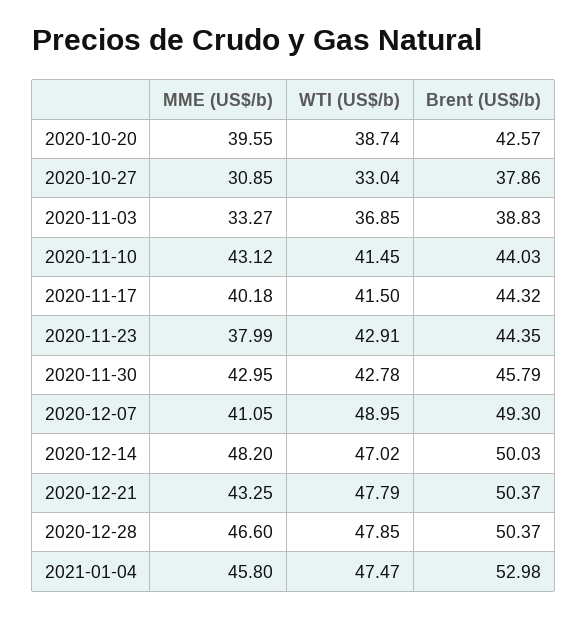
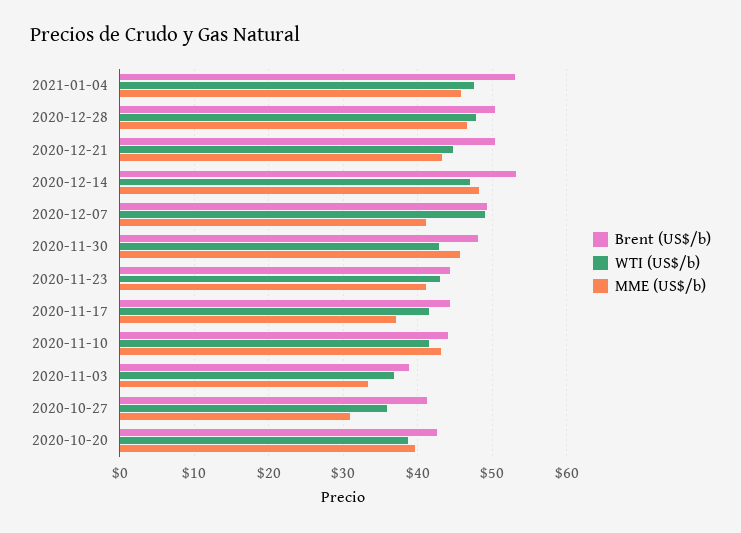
  {
    "MME (US$/b)": {
      "2020-10-20": 39.55,
      "2020-10-27": 30.85,
      "2020-11-03": 33.27,
      "2020-11-10": 43.12,
-     "2020-11-17": 40.18,
+     "2020-11-17": 37,
-     "2020-11-23": 37.99,
+     "2020-11-23": 41,
-     "2020-11-30": 42.95,
+     "2020-11-30": 46,
      "2020-12-07": 41.05,
      "2020-12-14": 48.2,
      "2020-12-21": 43.25,
      "2020-12-28": 46.6,
      "2021-01-04": 45.8
    },
    "WTI (US$/b)": {
      "2020-10-20": 38.74,
-     "2020-10-27": 33.04,
+     "2020-10-27": 36,
      "2020-11-03": 36.85,
      "2020-11-10": 41.45,
      "2020-11-17": 41.5,
      "2020-11-23": 42.91,
      "2020-11-30": 42.78,
      "2020-12-07": 48.95,
      "2020-12-14": 47.02,
-     "2020-12-21": 47.79,
+     "2020-12-21": 45,
      "2020-12-28": 47.85,
      "2021-01-04": 47.47
    },
    "Brent (US$/b)": {
      "2020-10-20": 42.57,
-     "2020-10-27": 37.86,
+     "2020-10-27": 41,
      "2020-11-03": 38.83,
      "2020-11-10": 44.03,
      "2020-11-17": 44.32,
      "2020-11-23": 44.35,
-     "2020-11-30": 45.79,
+     "2020-11-30": 48,
      "2020-12-07": 49.3,
-     "2020-12-14": 50.03,
+     "2020-12-14": 53,
      "2020-12-21": 50.37,
      "2020-12-28": 50.37,
      "2021-01-04": 52.98
    }
  }

